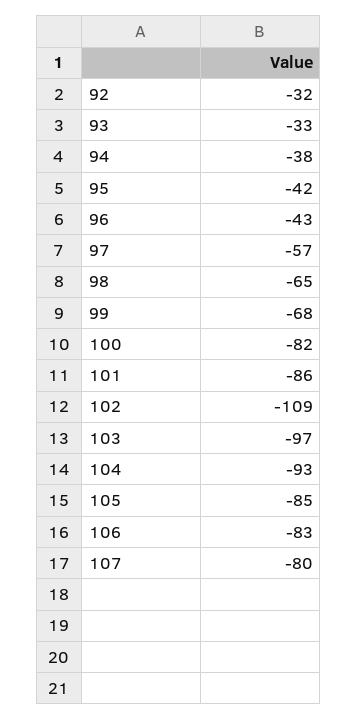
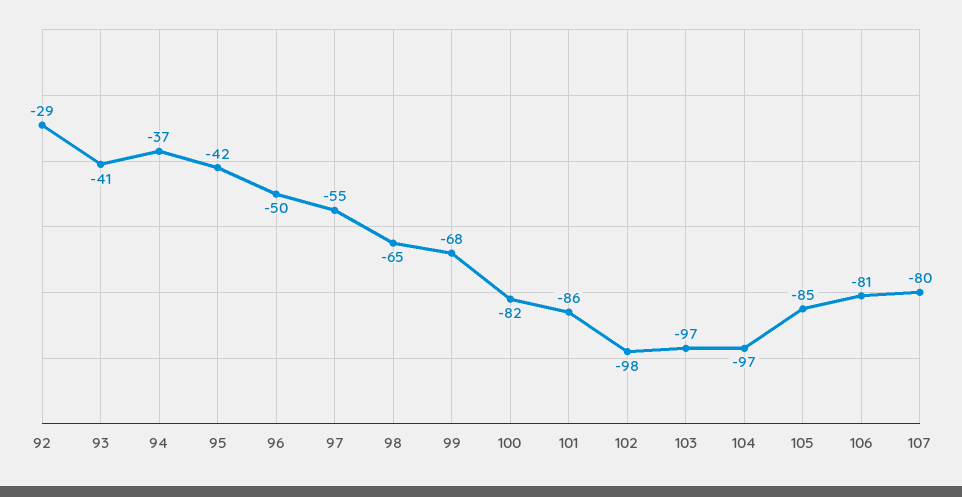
  {
-   "92": -32,
+   "92": -29,
-   "93": -33,
+   "93": -41,
-   "94": -38,
+   "94": -37,
    "95": -42,
-   "96": -43,
+   "96": -50,
-   "97": -57,
+   "97": -55,
    "98": -65,
    "99": -68,
    "100": -82,
    "101": -86,
-   "102": -109,
+   "102": -98,
    "103": -97,
-   "104": -93,
+   "104": -97,
    "105": -85,
-   "106": -83,
+   "106": -81,
    "107": -80
  }

